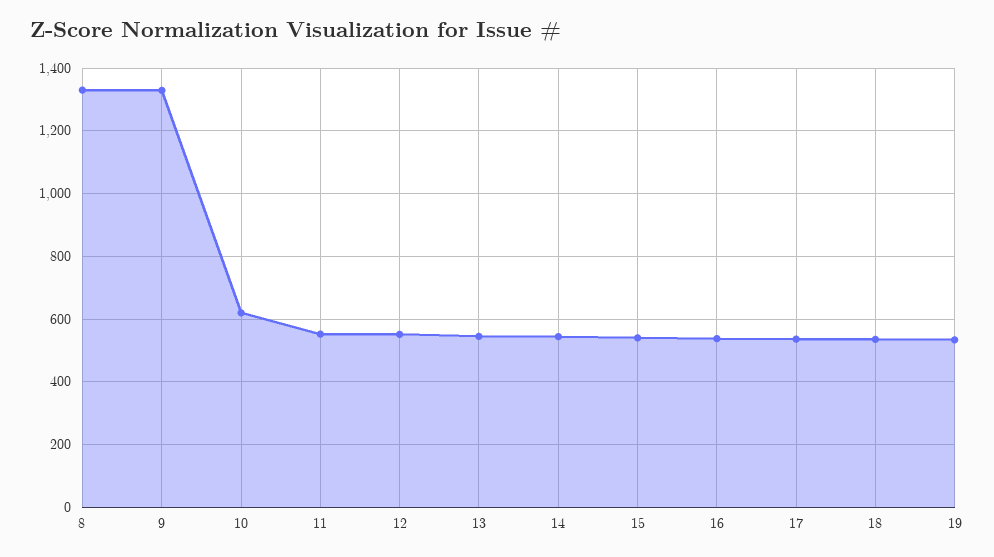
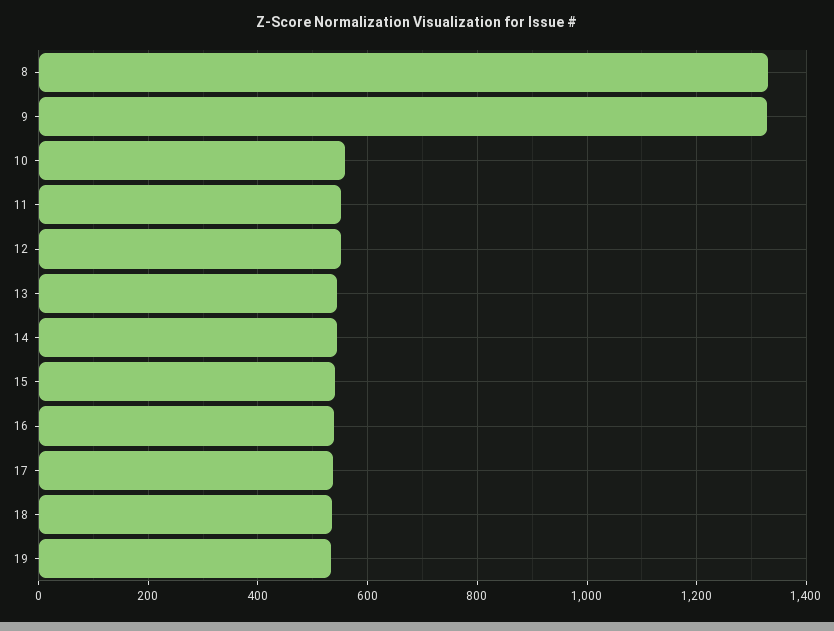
  {
    "8": 1340,
    "9": 1320,
-   "10": 620,
+   "10": 560,
    "11": 560,
    "12": 560,
    "13": 540,
    "14": 540,
    "15": 540,
    "16": 540,
    "17": 540,
    "18": 540,
    "19": 540
  }

